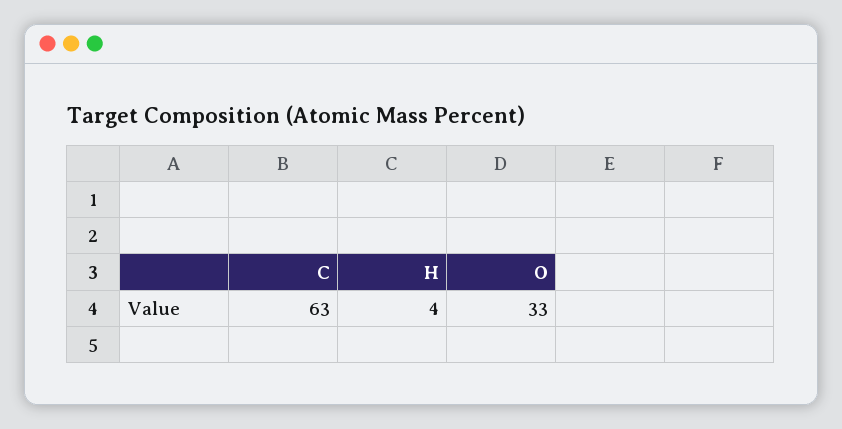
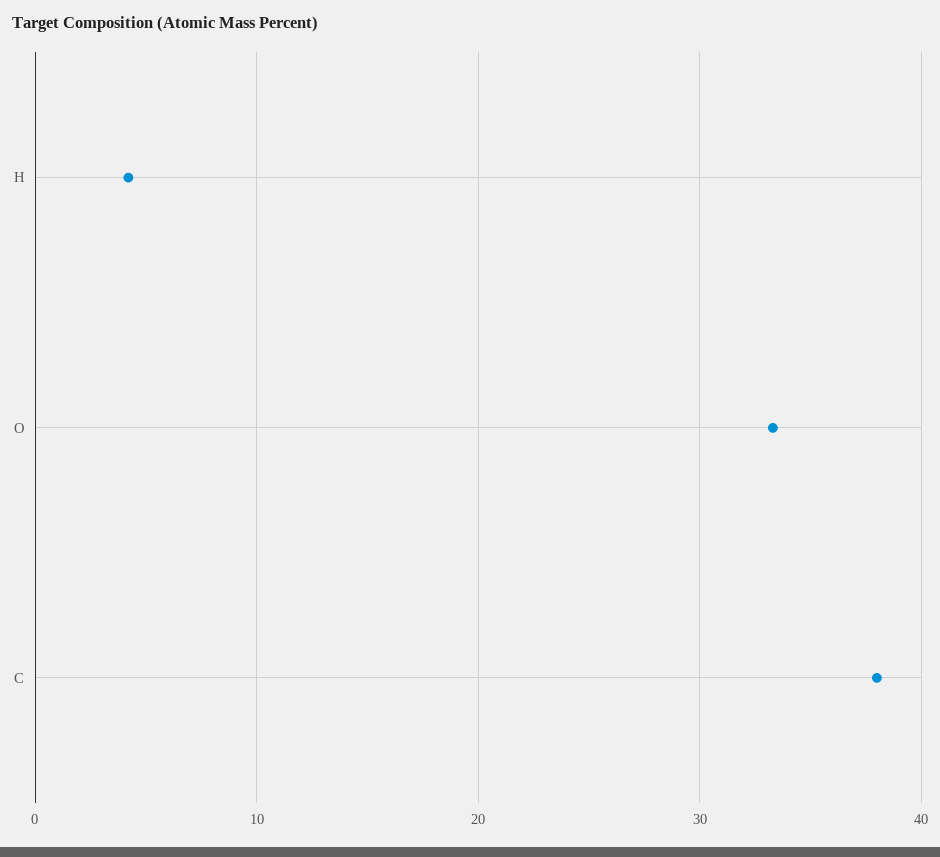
  {
-   "C": 63,
+   "C": 38,
    "H": 4,
    "O": 33
  }

